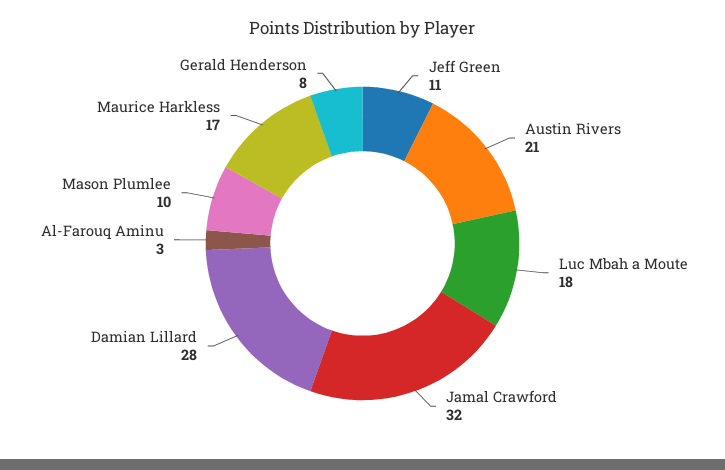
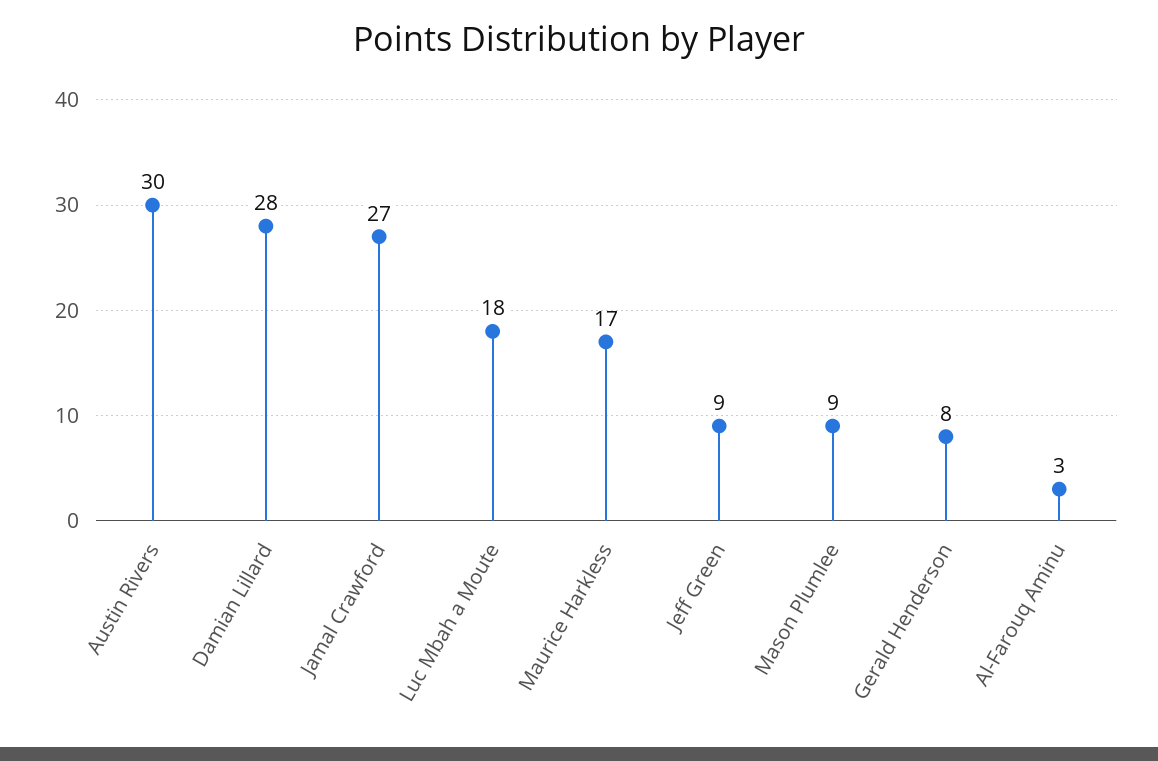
  {
-   "Jeff Green": 11,
+   "Jeff Green": 9,
-   "Austin Rivers": 21,
+   "Austin Rivers": 30,
    "Luc Mbah a Moute": 18,
-   "Jamal Crawford": 32,
+   "Jamal Crawford": 27,
    "Damian Lillard": 28,
    "Al-Farouq Aminu": 3,
-   "Mason Plumlee": 10,
+   "Mason Plumlee": 9,
    "Maurice Harkless": 17,
    "Gerald Henderson": 8
  }

